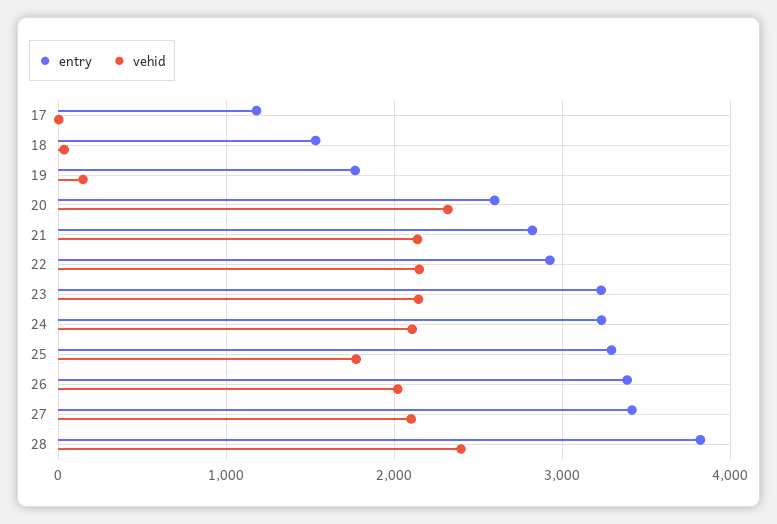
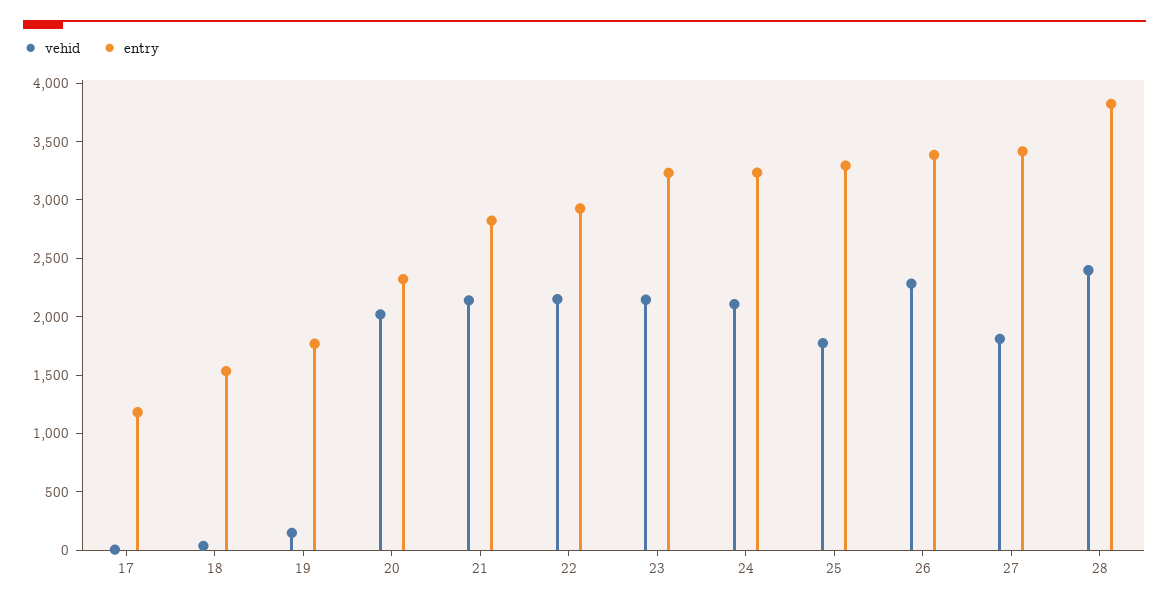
  {
    "entry": {
      "17": 1200,
      "18": 1500,
      "19": 1800,
-     "20": 2600,
+     "20": 2300,
      "21": 2800,
      "22": 2900,
      "23": 3200,
      "24": 3200,
      "25": 3300,
      "26": 3400,
      "27": 3400,
      "28": 3800
    },
    "vehid": {
      "17": 0,
      "18": 0,
      "19": 100,
-     "20": 2300,
+     "20": 2000,
      "21": 2100,
      "22": 2200,
      "23": 2100,
      "24": 2100,
      "25": 1800,
-     "26": 2000,
+     "26": 2300,
-     "27": 2100,
+     "27": 1800,
      "28": 2400
    }
  }

